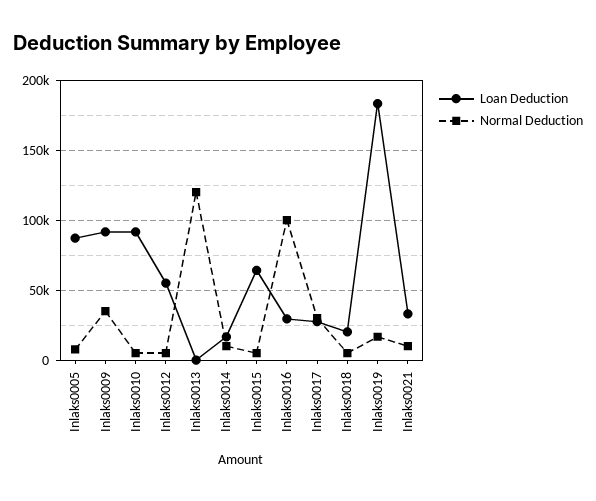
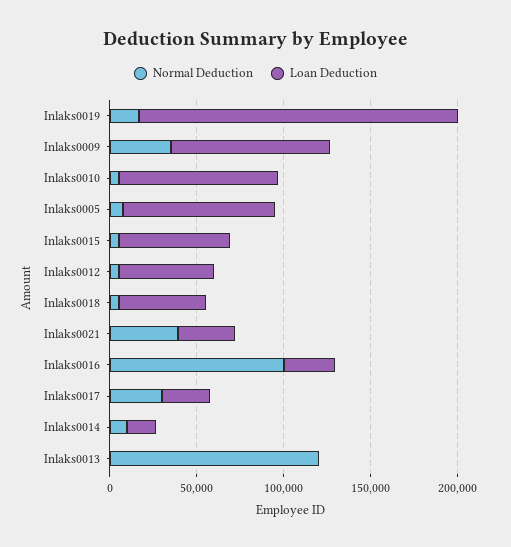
  {
    "Loan Deduction": {
      "Inlaks0005": 85000,
      "Inlaks0009": 90000,
      "Inlaks0010": 90000,
      "Inlaks0012": 55000,
      "Inlaks0013": 0,
      "Inlaks0014": 15000,
      "Inlaks0015": 65000,
      "Inlaks0016": 30000,
      "Inlaks0017": 30000,
-     "Inlaks0018": 20000,
+     "Inlaks0018": 50000,
      "Inlaks0019": 185000,
      "Inlaks0021": 35000
    },
    "Normal Deduction": {
      "Inlaks0005": 10000,
      "Inlaks0009": 35000,
      "Inlaks0010": 5000,
      "Inlaks0012": 5000,
      "Inlaks0013": 120000,
      "Inlaks0014": 10000,
      "Inlaks0015": 5000,
      "Inlaks0016": 100000,
      "Inlaks0017": 30000,
      "Inlaks0018": 5000,
      "Inlaks0019": 15000,
-     "Inlaks0021": 10000
+     "Inlaks0021": 40000
    }
  }

